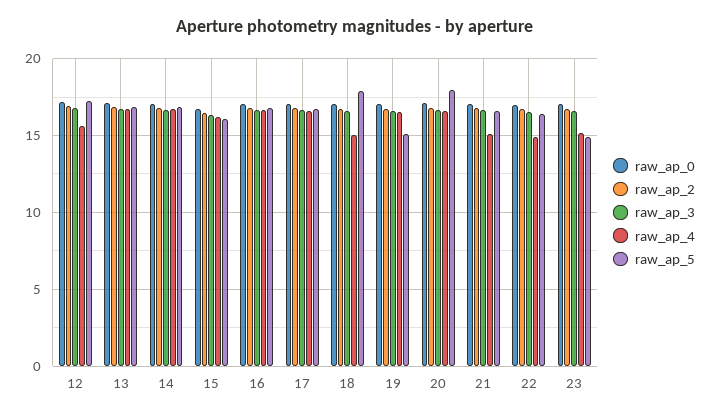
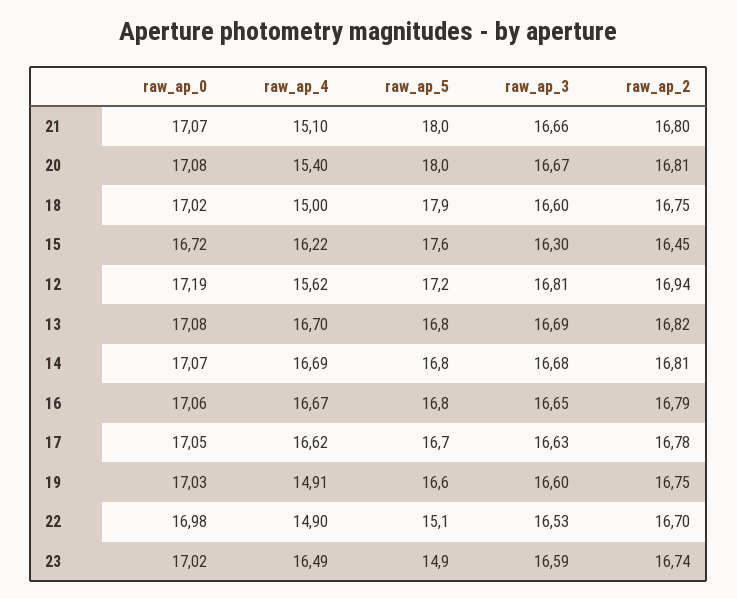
  {
    "raw_ap_0": {
      "12": 17.19,
      "13": 17.08,
      "14": 17.07,
      "15": 16.72,
      "16": 17.06,
      "17": 17.05,
      "18": 17.02,
      "19": 17.03,
      "20": 17.08,
      "21": 17.07,
      "22": 16.98,
      "23": 17.02
    },
    "raw_ap_2": {
      "12": 16.94,
      "13": 16.82,
      "14": 16.81,
      "15": 16.45,
      "16": 16.79,
      "17": 16.78,
      "18": 16.75,
      "19": 16.75,
      "20": 16.81,
      "21": 16.8,
      "22": 16.7,
      "23": 16.74
    },
    "raw_ap_3": {
      "12": 16.81,
      "13": 16.69,
      "14": 16.68,
      "15": 16.3,
      "16": 16.65,
      "17": 16.63,
      "18": 16.6,
      "19": 16.6,
      "20": 16.67,
      "21": 16.66,
      "22": 16.53,
      "23": 16.59
    },
    "raw_ap_4": {
      "12": 15.62,
      "13": 16.7,
      "14": 16.69,
      "15": 16.22,
      "16": 16.67,
      "17": 16.62,
      "18": 15,
-     "19": 16.5,
+     "19": 14.91,
-     "20": 16.5,
+     "20": 15.4,
      "21": 15.1,
      "22": 14.9,
-     "23": 15
+     "23": 16.49
    },
    "raw_ap_5": {
      "12": 17.2,
      "13": 16.8,
      "14": 16.8,
-     "15": 16,
+     "15": 17.6,
      "16": 16.8,
      "17": 16.7,
      "18": 17.9,
-     "19": 15,
+     "19": 16.6,
      "20": 18,
-     "21": 16.5,
+     "21": 18,
-     "22": 16.5,
+     "22": 15.1,
      "23": 14.9
    }
  }

